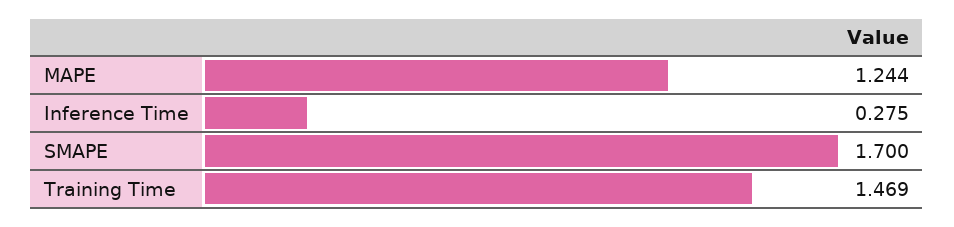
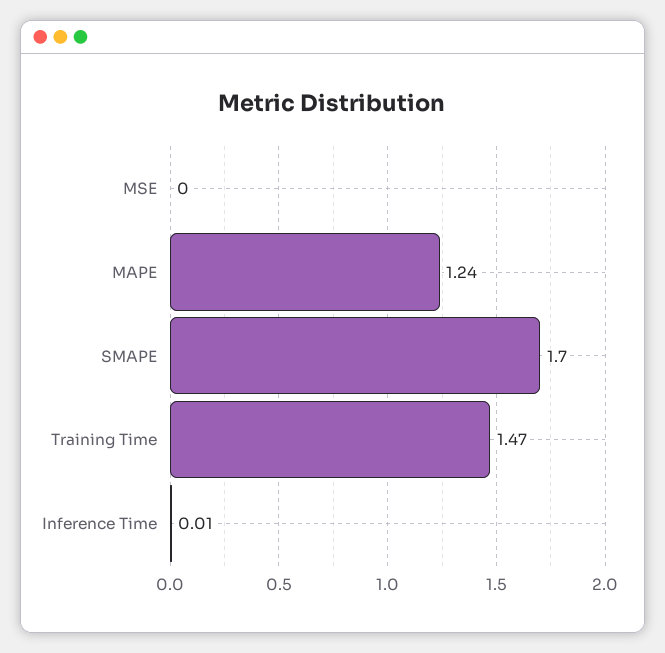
  {
    "MAPE": 1.244,
-   "Inference Time": 0.275,
+   "Inference Time": 0.01,
    "SMAPE": 1.7,
-   "Training Time": 1.469
+   "Training Time": 1.469,
+   "MSE": 0
  }

